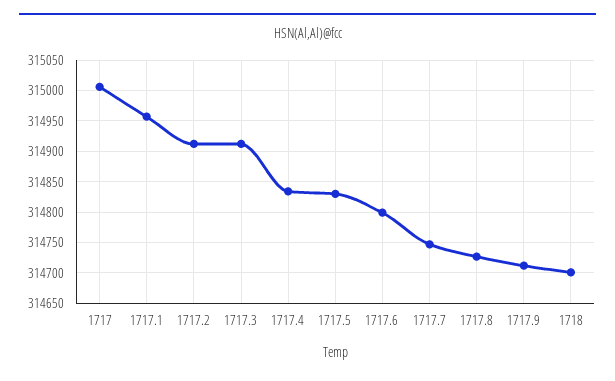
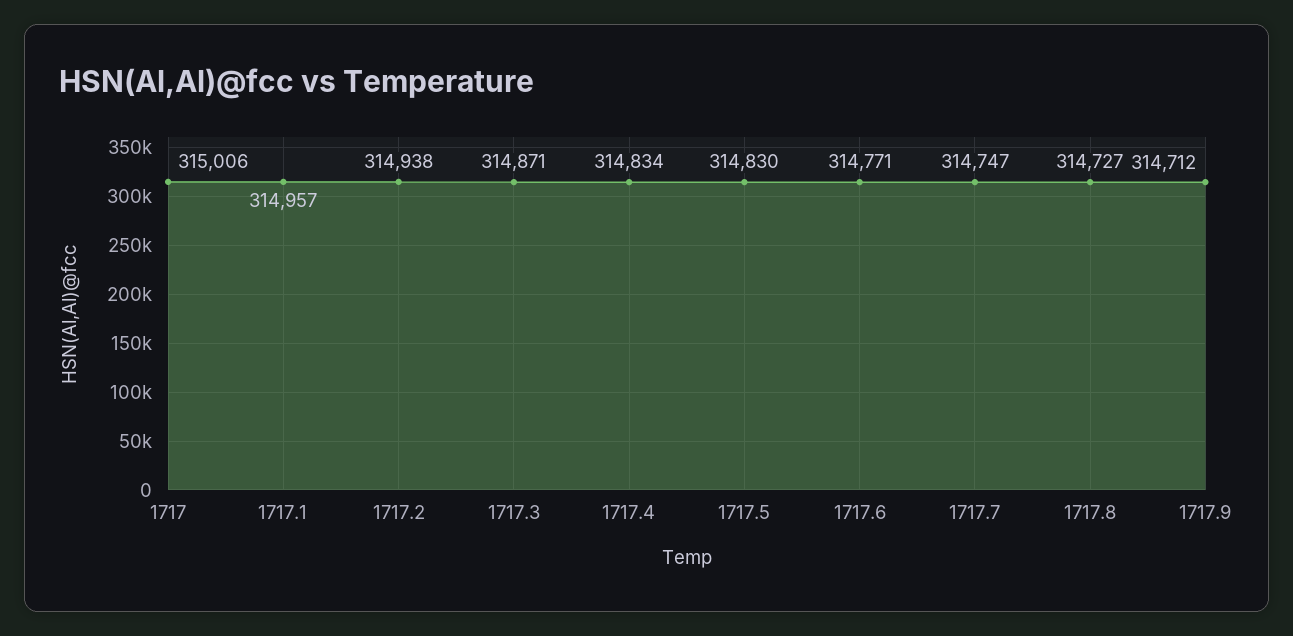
  {
    "1717": 315006,
    "1717.1": 314957,
-   "1717.2": 314910,
+   "1717.2": 314938,
-   "1717.3": 314910,
+   "1717.3": 314871,
    "1717.4": 314834,
    "1717.5": 314830,
-   "1717.6": 314800,
+   "1717.6": 314771,
    "1717.7": 314747,
    "1717.8": 314727,
-   "1717.9": 314712,
+   "1717.9": 314712
-   "1718": 314700
  }

